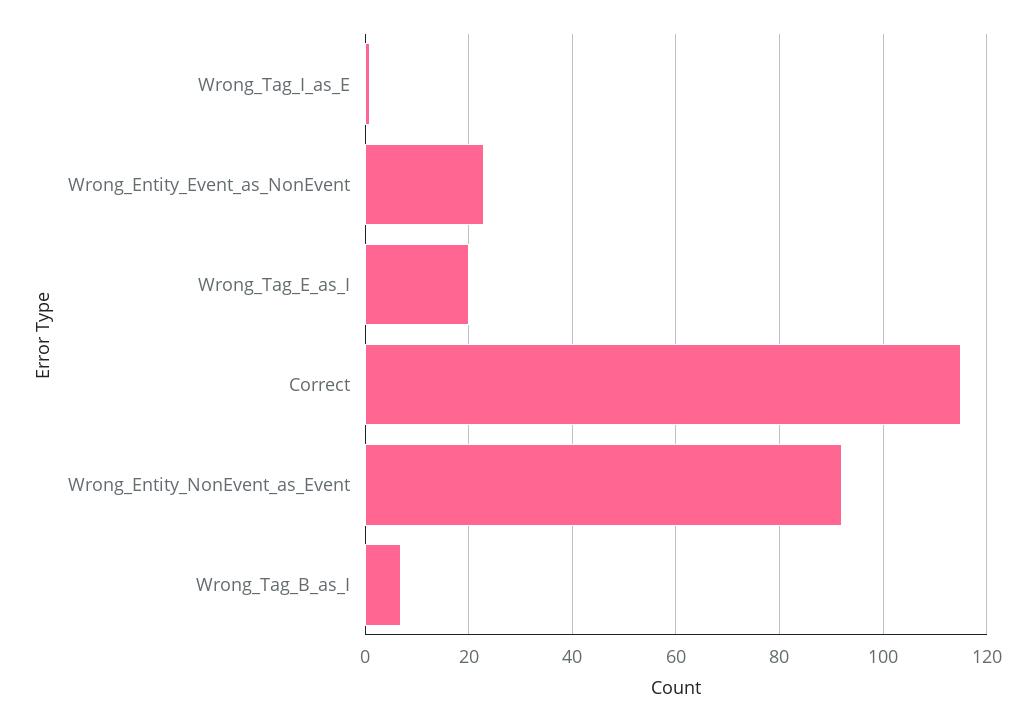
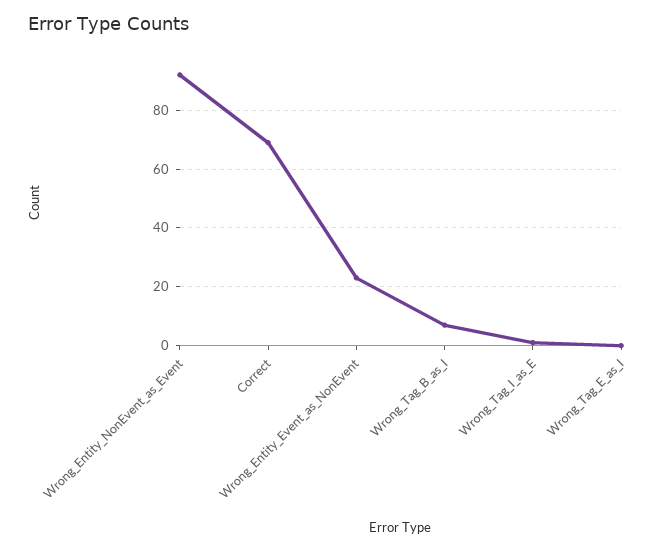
  {
    "Wrong_Tag_I_as_E": 0,
    "Wrong_Entity_Event_as_NonEvent": 25,
-   "Wrong_Tag_E_as_I": 20,
+   "Wrong_Tag_E_as_I": 0,
-   "Correct": 115,
+   "Correct": 70,
    "Wrong_Entity_NonEvent_as_Event": 90,
    "Wrong_Tag_B_as_I": 5
  }

